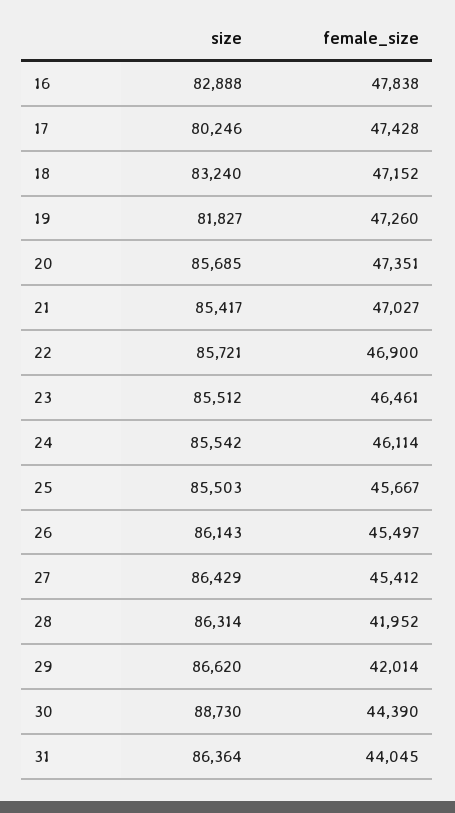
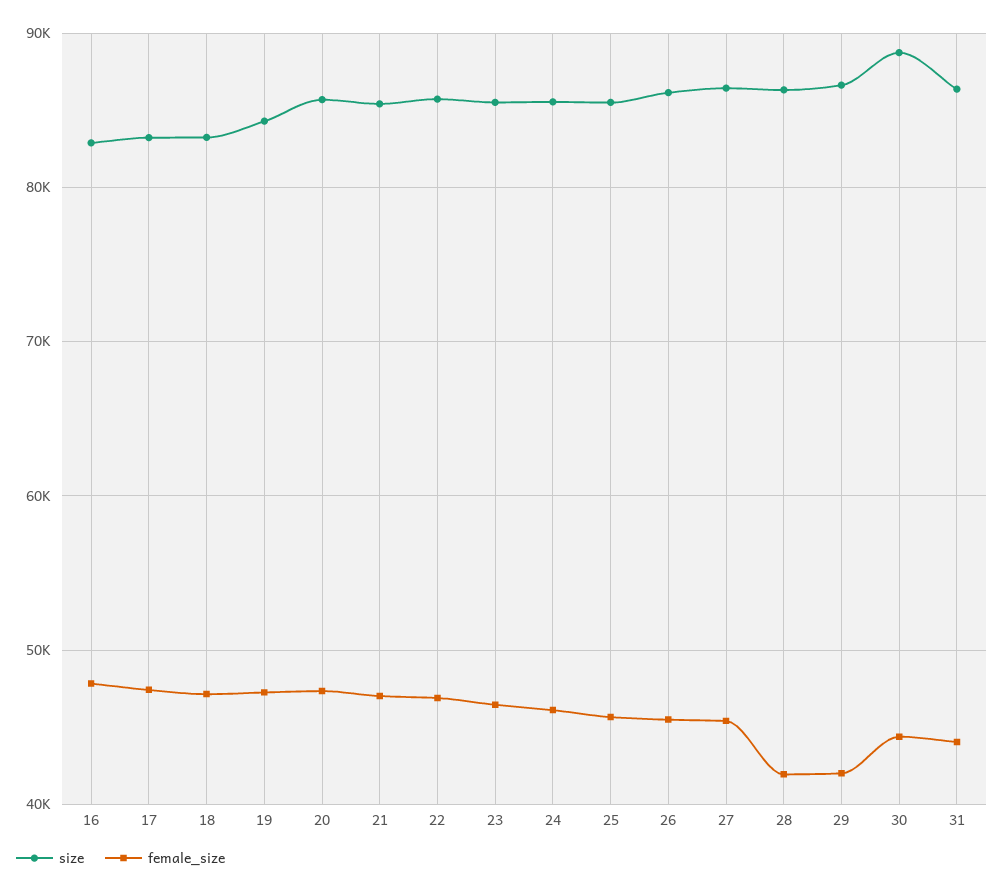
  {
    "size": {
      "16": 82888,
-     "17": 80246,
+     "17": 83000,
      "18": 83240,
-     "19": 81827,
+     "19": 84000,
      "20": 85685,
      "21": 85417,
      "22": 85721,
      "23": 85512,
      "24": 85542,
      "25": 85503,
      "26": 86143,
      "27": 86429,
      "28": 86314,
      "29": 86620,
      "30": 88730,
      "31": 86364
    },
    "female_size": {
      "16": 47838,
      "17": 47428,
      "18": 47152,
      "19": 47260,
      "20": 47351,
      "21": 47027,
      "22": 46900,
      "23": 46461,
      "24": 46114,
      "25": 45667,
      "26": 45497,
      "27": 45412,
      "28": 41952,
      "29": 42014,
      "30": 44390,
      "31": 44045
    }
  }

